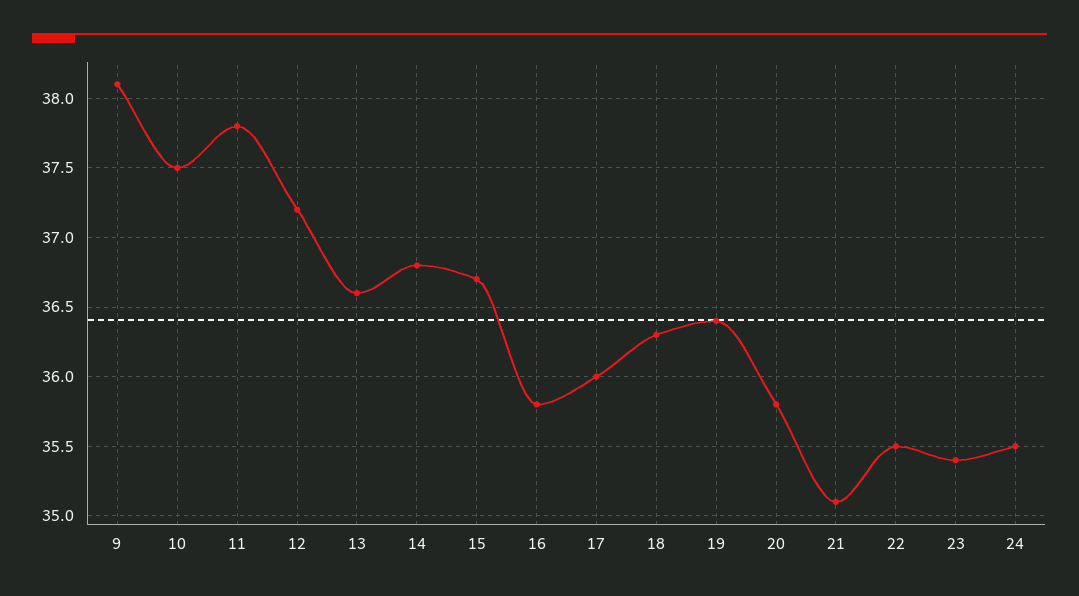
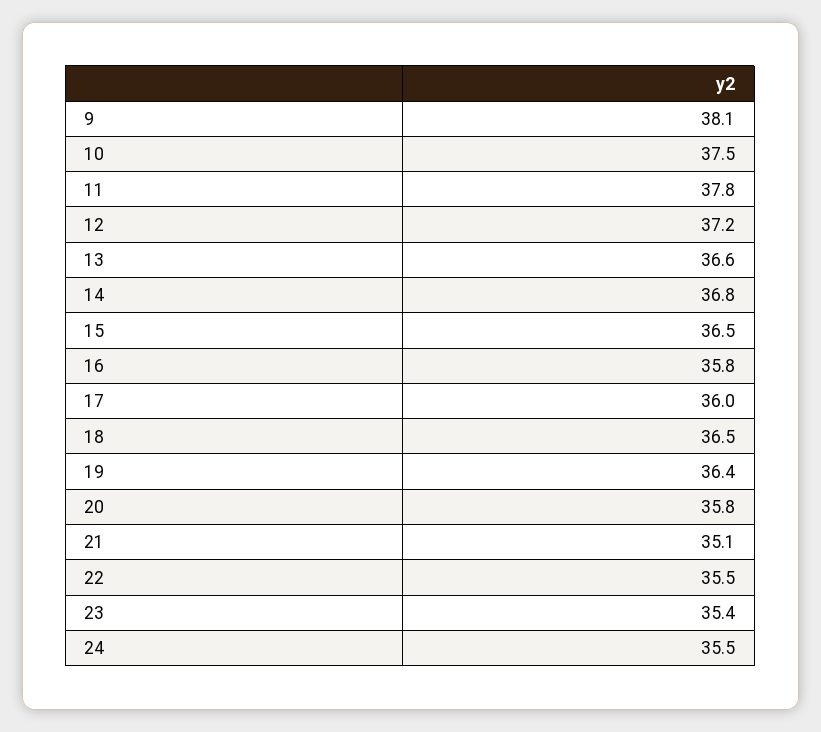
  {
    "9": 38.1,
    "10": 37.5,
    "11": 37.8,
    "12": 37.2,
    "13": 36.6,
    "14": 36.8,
-   "15": 36.7,
+   "15": 36.5,
    "16": 35.8,
    "17": 36,
-   "18": 36.3,
+   "18": 36.5,
    "19": 36.4,
    "20": 35.8,
    "21": 35.1,
    "22": 35.5,
    "23": 35.4,
    "24": 35.5
  }

